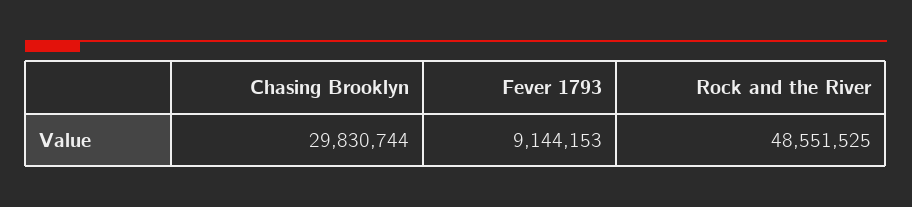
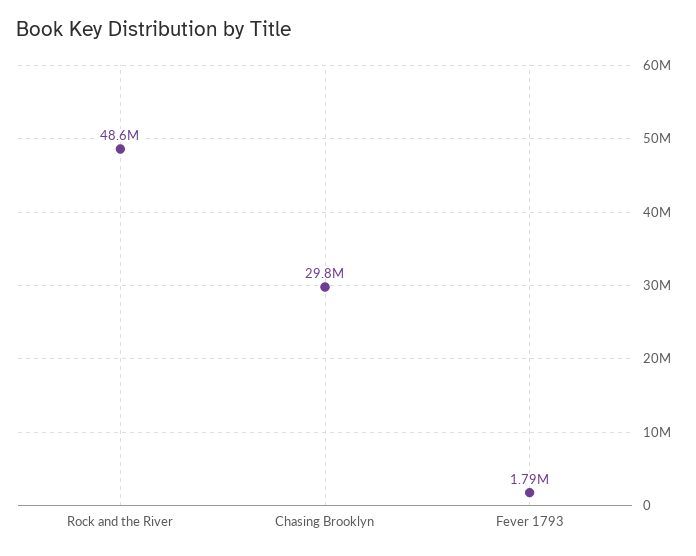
  {
    "Chasing Brooklyn": 29830744,
-   "Fever 1793": 9144153,
+   "Fever 1793": 1790000,
    "Rock and the River": 48551525
  }

